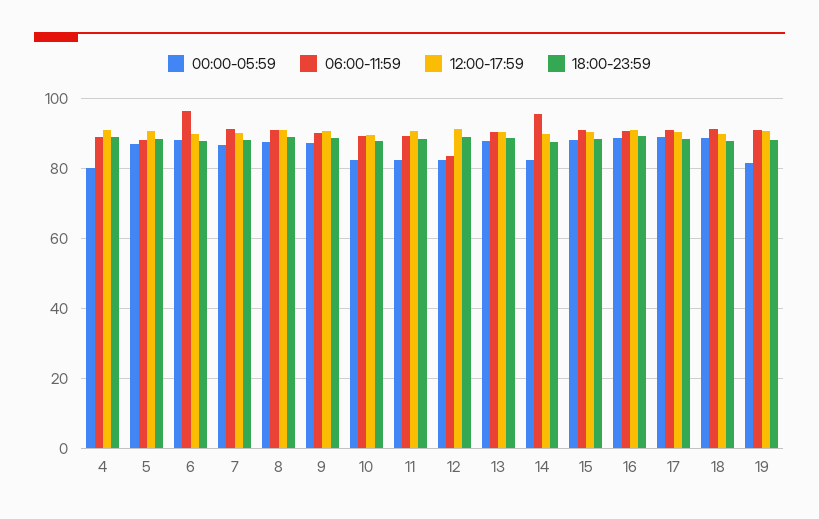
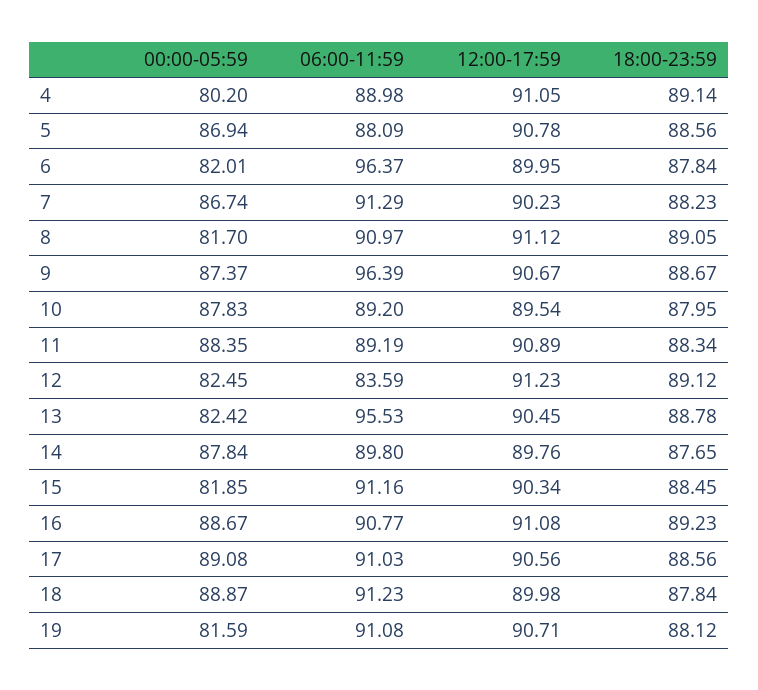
  {
    "00:00-05:59": {
      "4": 80.2,
      "5": 86.94,
-     "6": 88,
+     "6": 82.01,
      "7": 86.74,
-     "8": 88,
+     "8": 81.7,
      "9": 87.37,
-     "10": 82,
+     "10": 87.83,
-     "11": 82,
+     "11": 88.35,
      "12": 82.45,
-     "13": 88,
+     "13": 82.42,
-     "14": 82,
+     "14": 87.84,
-     "15": 88,
+     "15": 81.85,
      "16": 88.67,
      "17": 89.08,
      "18": 88.87,
      "19": 81.59
    },
    "06:00-11:59": {
      "4": 88.98,
      "5": 88.09,
      "6": 96.37,
      "7": 91.29,
      "8": 90.97,
-     "9": 90,
+     "9": 96.39,
      "10": 89.2,
      "11": 89.19,
      "12": 83.59,
-     "13": 90,
+     "13": 95.53,
-     "14": 96,
+     "14": 89.8,
      "15": 91.16,
      "16": 90.77,
      "17": 91.03,
      "18": 91.23,
      "19": 91.08
    },
    "12:00-17:59": {
      "4": 91.05,
      "5": 90.78,
      "6": 89.95,
      "7": 90.23,
      "8": 91.12,
      "9": 90.67,
      "10": 89.54,
      "11": 90.89,
      "12": 91.23,
      "13": 90.45,
      "14": 89.76,
      "15": 90.34,
      "16": 91.08,
      "17": 90.56,
      "18": 89.98,
      "19": 90.71
    },
    "18:00-23:59": {
      "4": 89.14,
      "5": 88.56,
      "6": 87.84,
      "7": 88.23,
      "8": 89.05,
      "9": 88.67,
      "10": 87.95,
      "11": 88.34,
      "12": 89.12,
      "13": 88.78,
      "14": 87.65,
      "15": 88.45,
      "16": 89.23,
      "17": 88.56,
      "18": 87.84,
      "19": 88.12
    }
  }

